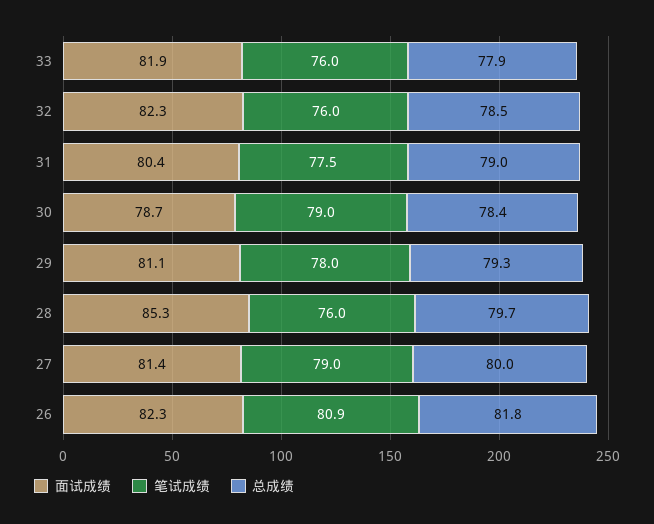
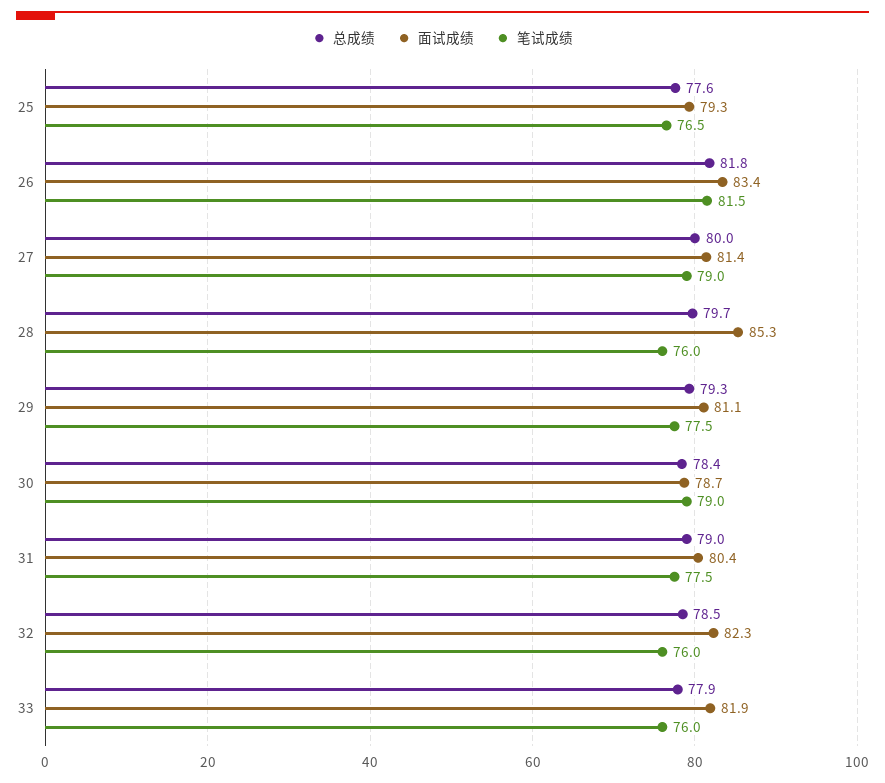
  {
    "面试成绩": {
      "33": 81.9,
      "32": 82.3,
      "31": 80.4,
      "30": 78.7,
      "29": 81.1,
      "28": 85.3,
      "27": 81.4,
-     "26": 82.3
+     "26": 83.4,
+     "25": 79.3
    },
    "笔试成绩": {
      "33": 76,
      "32": 76,
      "31": 77.5,
      "30": 79,
-     "29": 78,
+     "29": 77.5,
      "28": 76,
      "27": 79,
-     "26": 80.9
+     "26": 81.5,
+     "25": 76.5
    },
    "总成绩": {
      "33": 77.9,
      "32": 78.5,
      "31": 79,
      "30": 78.4,
      "29": 79.3,
      "28": 79.7,
      "27": 80,
-     "26": 81.8
+     "26": 81.8,
+     "25": 77.6
    }
  }

